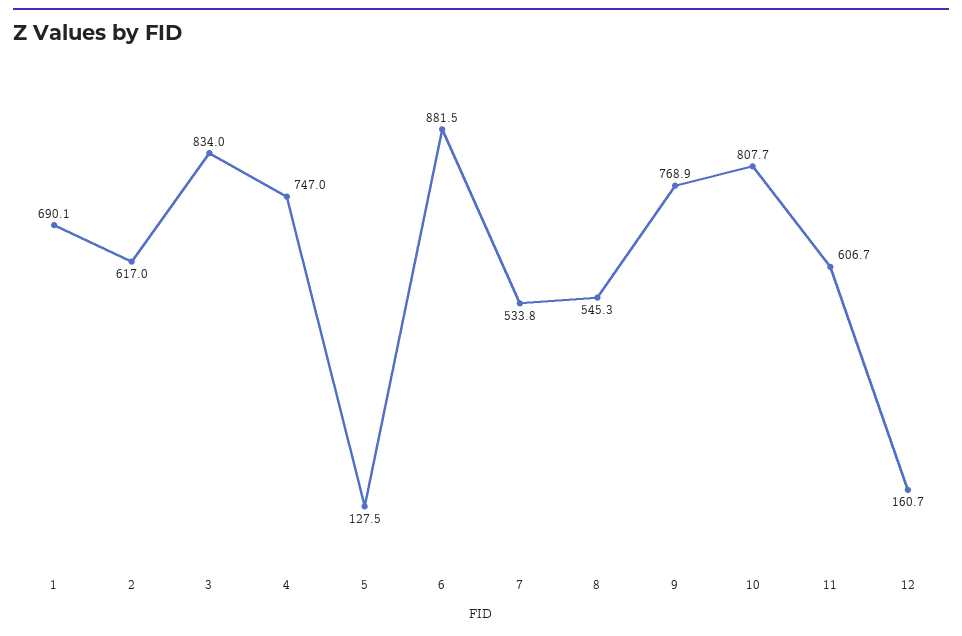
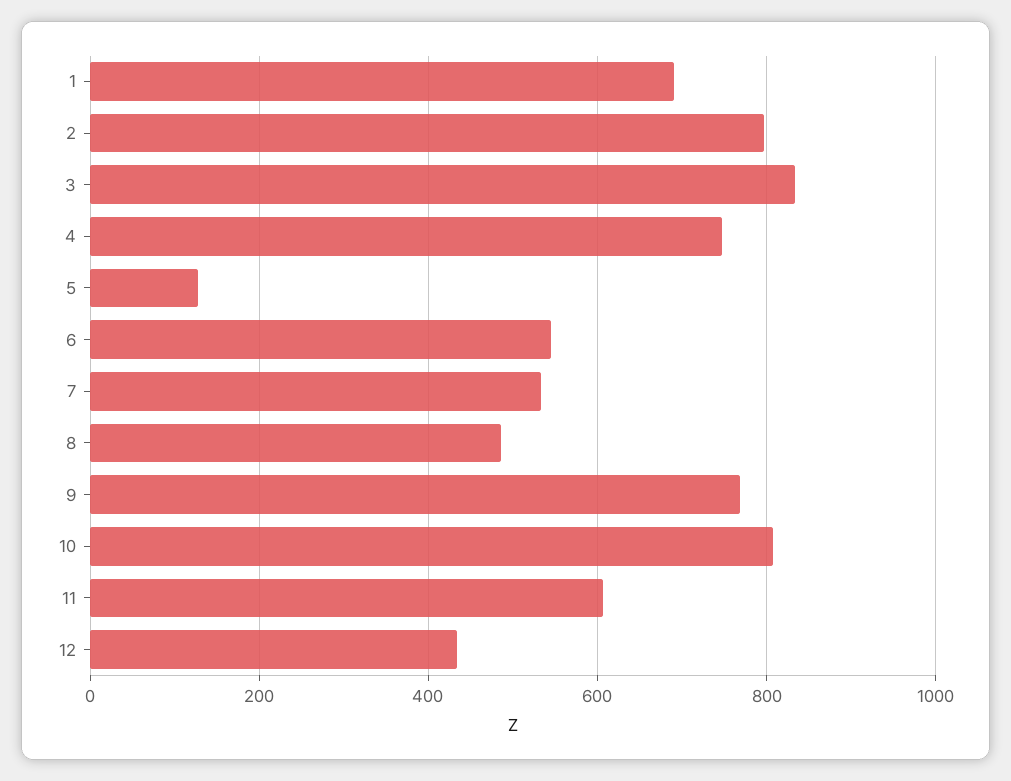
  {
    "1": 690.1,
-   "2": 617,
+   "2": 800,
    "3": 834,
    "4": 747,
    "5": 127.5,
-   "6": 881.5,
+   "6": 540,
    "7": 533.8,
-   "8": 545.3,
+   "8": 480,
    "9": 768.9,
    "10": 807.7,
    "11": 606.7,
-   "12": 160.7
+   "12": 440
  }

